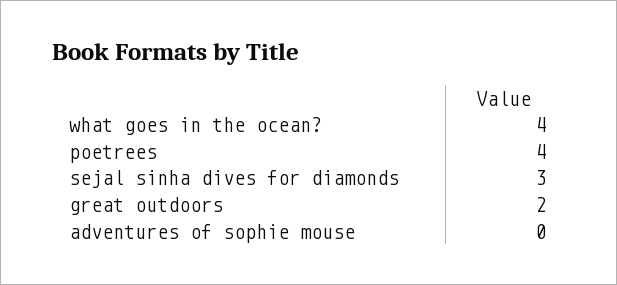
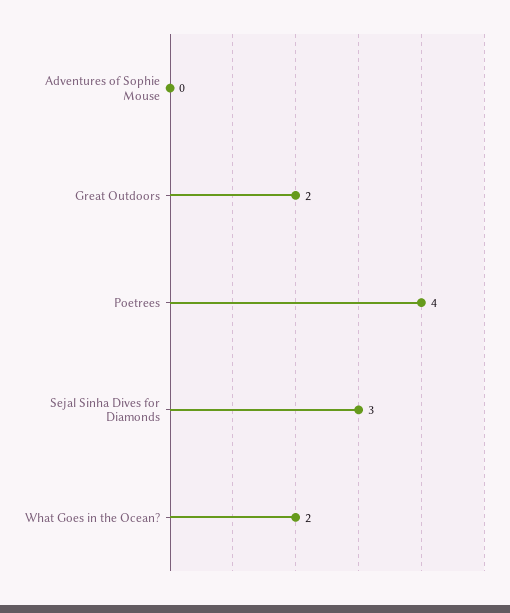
  {
-   "what goes in the ocean?": 4,
+   "what goes in the ocean?": 2,
    "poetrees": 4,
    "sejal sinha dives for diamonds": 3,
    "great outdoors": 2,
    "adventures of sophie mouse": 0
  }

